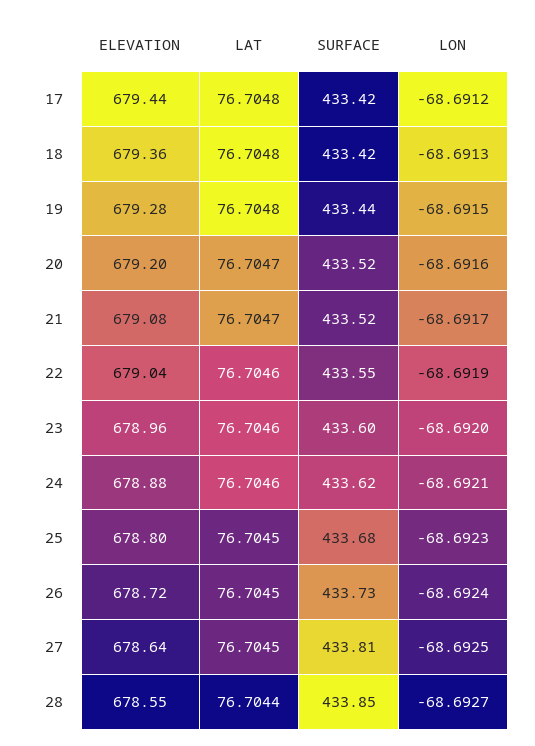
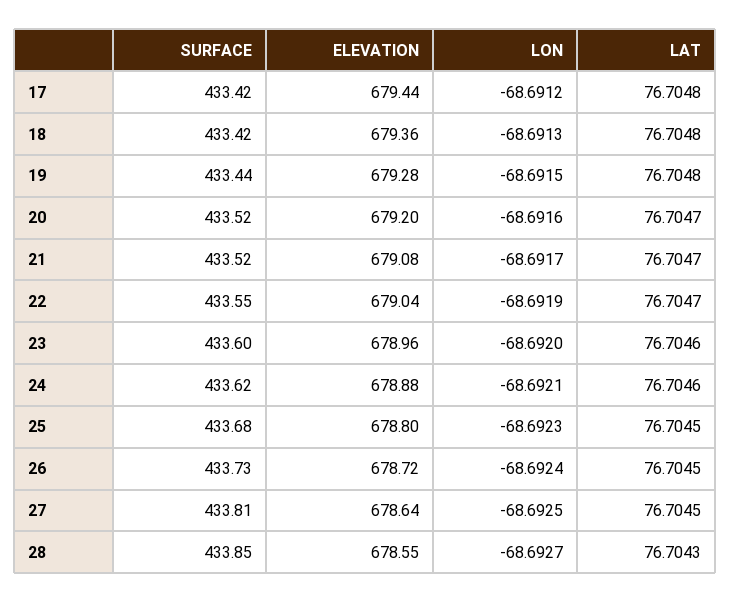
  {
    "ELEVATION": {
      "17": 679.44,
      "18": 679.36,
      "19": 679.28,
      "20": 679.2,
      "21": 679.08,
      "22": 679.04,
      "23": 678.96,
      "24": 678.88,
      "25": 678.8,
      "26": 678.72,
      "27": 678.64,
      "28": 678.55
    },
    "LAT": {
      "17": 76.7048,
      "18": 76.7048,
      "19": 76.7048,
      "20": 76.7047,
      "21": 76.7047,
-     "22": 76.7046,
+     "22": 76.7047,
      "23": 76.7046,
      "24": 76.7046,
      "25": 76.7045,
      "26": 76.7045,
      "27": 76.7045,
-     "28": 76.7044
+     "28": 76.7043
    },
    "SURFACE": {
      "17": 433.42,
      "18": 433.42,
      "19": 433.44,
      "20": 433.52,
      "21": 433.52,
      "22": 433.55,
      "23": 433.6,
      "24": 433.62,
      "25": 433.68,
      "26": 433.73,
      "27": 433.81,
      "28": 433.85
    },
    "LON": {
      "17": -68.6912,
      "18": -68.6913,
      "19": -68.6915,
      "20": -68.6916,
      "21": -68.6917,
      "22": -68.6919,
      "23": -68.692,
      "24": -68.6921,
      "25": -68.6923,
      "26": -68.6924,
      "27": -68.6925,
      "28": -68.6927
    }
  }

